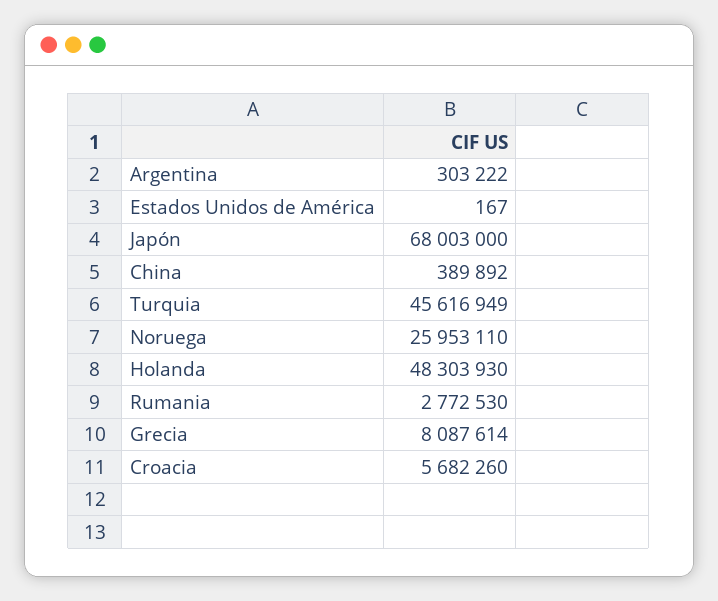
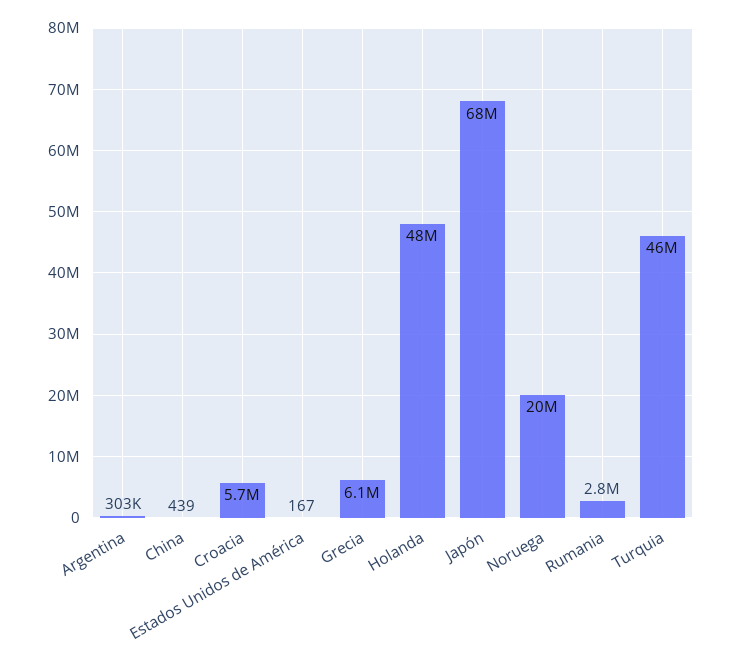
  {
    "Argentina": 303222,
    "Estados Unidos de América": 167,
    "Japón": 68003000,
-   "China": 389892,
+   "China": 439,
    "Turquia": 45616949,
-   "Noruega": 25953110,
+   "Noruega": 20000000,
    "Holanda": 48303930,
    "Rumania": 2772530,
-   "Grecia": 8087614,
+   "Grecia": 6100000,
    "Croacia": 5682260
  }

